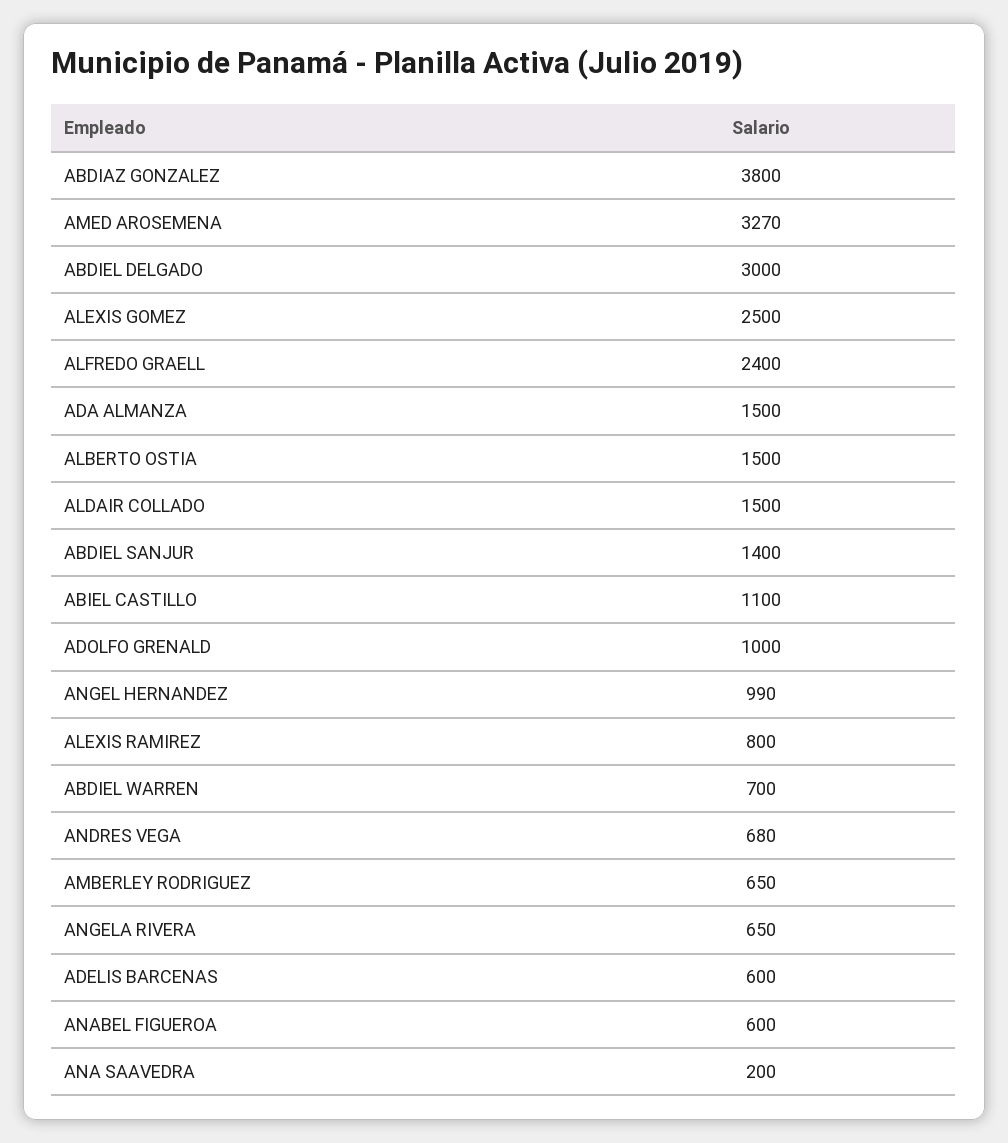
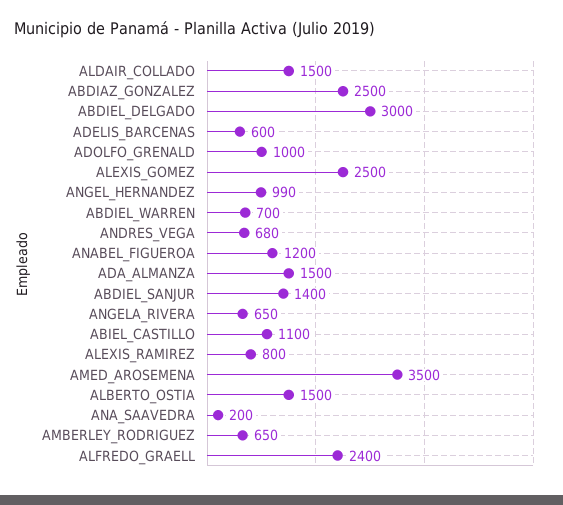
  {
-   "ABDIAZ GONZALEZ": 3800,
+   "ABDIAZ GONZALEZ": 2500,
-   "AMED AROSEMENA": 3270,
+   "AMED AROSEMENA": 3500,
    "ABDIEL DELGADO": 3000,
    "ALEXIS GOMEZ": 2500,
    "ALFREDO GRAELL": 2400,
    "ADA ALMANZA": 1500,
    "ALBERTO OSTIA": 1500,
    "ALDAIR COLLADO": 1500,
    "ABDIEL SANJUR": 1400,
    "ABIEL CASTILLO": 1100,
    "ADOLFO GRENALD": 1000,
    "ANGEL HERNANDEZ": 990,
    "ALEXIS RAMIREZ": 800,
    "ABDIEL WARREN": 700,
    "ANDRES VEGA": 680,
    "AMBERLEY RODRIGUEZ": 650,
    "ANGELA RIVERA": 650,
    "ADELIS BARCENAS": 600,
-   "ANABEL FIGUEROA": 600,
+   "ANABEL FIGUEROA": 1200,
    "ANA SAAVEDRA": 200
  }

